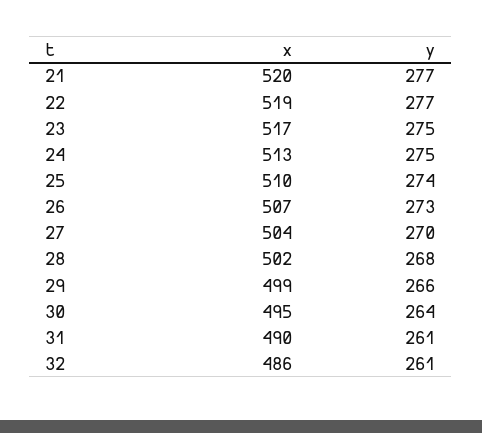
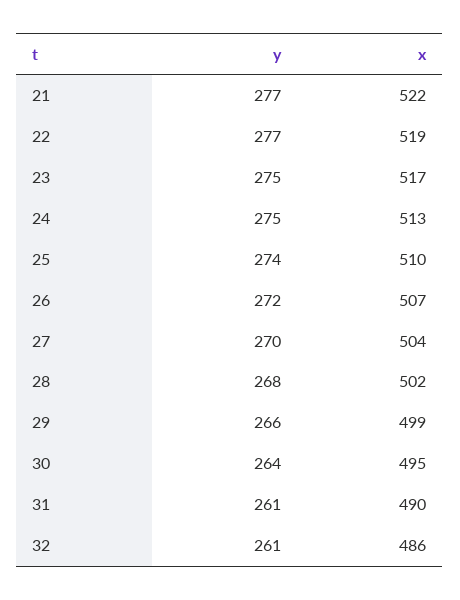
  {
    "x": {
-     "21": 520,
+     "21": 522,
      "22": 519,
      "23": 517,
      "24": 513,
      "25": 510,
      "26": 507,
      "27": 504,
      "28": 502,
      "29": 499,
      "30": 495,
      "31": 490,
      "32": 486
    },
    "y": {
      "21": 277,
      "22": 277,
      "23": 275,
      "24": 275,
      "25": 274,
-     "26": 273,
+     "26": 272,
      "27": 270,
      "28": 268,
      "29": 266,
      "30": 264,
      "31": 261,
      "32": 261
    }
  }

